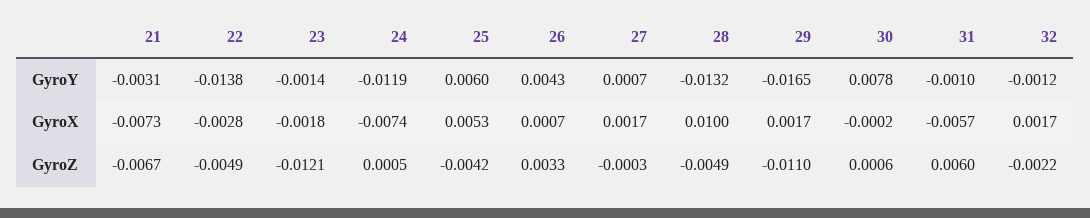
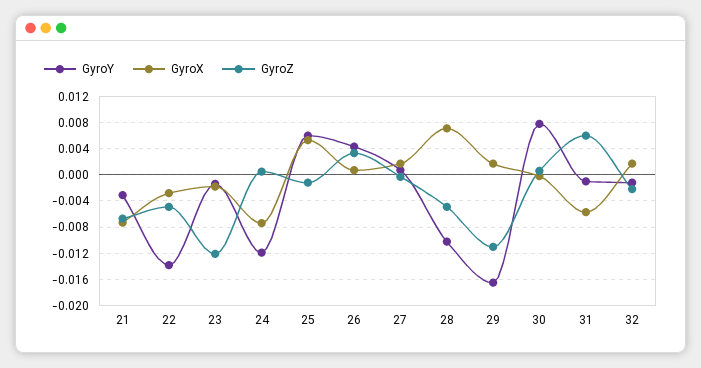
  {
    "GyroY": {
      "21": -0.0031,
      "22": -0.0138,
      "23": -0.0014,
      "24": -0.0119,
      "25": 0.006,
      "26": 0.0043,
      "27": 0.0007,
-     "28": -0.0132,
+     "28": -0.01,
      "29": -0.0165,
      "30": 0.0078,
      "31": -0.001,
      "32": -0.0012
    },
    "GyroX": {
      "21": -0.0073,
      "22": -0.0028,
      "23": -0.0018,
      "24": -0.0074,
      "25": 0.0053,
      "26": 0.0007,
      "27": 0.0017,
-     "28": 0.01,
+     "28": 0.007,
      "29": 0.0017,
      "30": -0.0002,
      "31": -0.0057,
      "32": 0.0017
    },
    "GyroZ": {
      "21": -0.0067,
      "22": -0.0049,
      "23": -0.0121,
      "24": 0.0005,
-     "25": -0.0042,
+     "25": -0.001,
      "26": 0.0033,
      "27": -0.0003,
      "28": -0.0049,
      "29": -0.011,
      "30": 0.0006,
      "31": 0.006,
      "32": -0.0022
    }
  }

